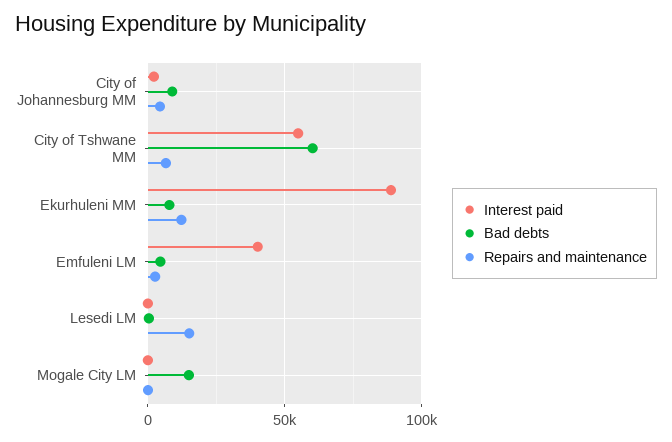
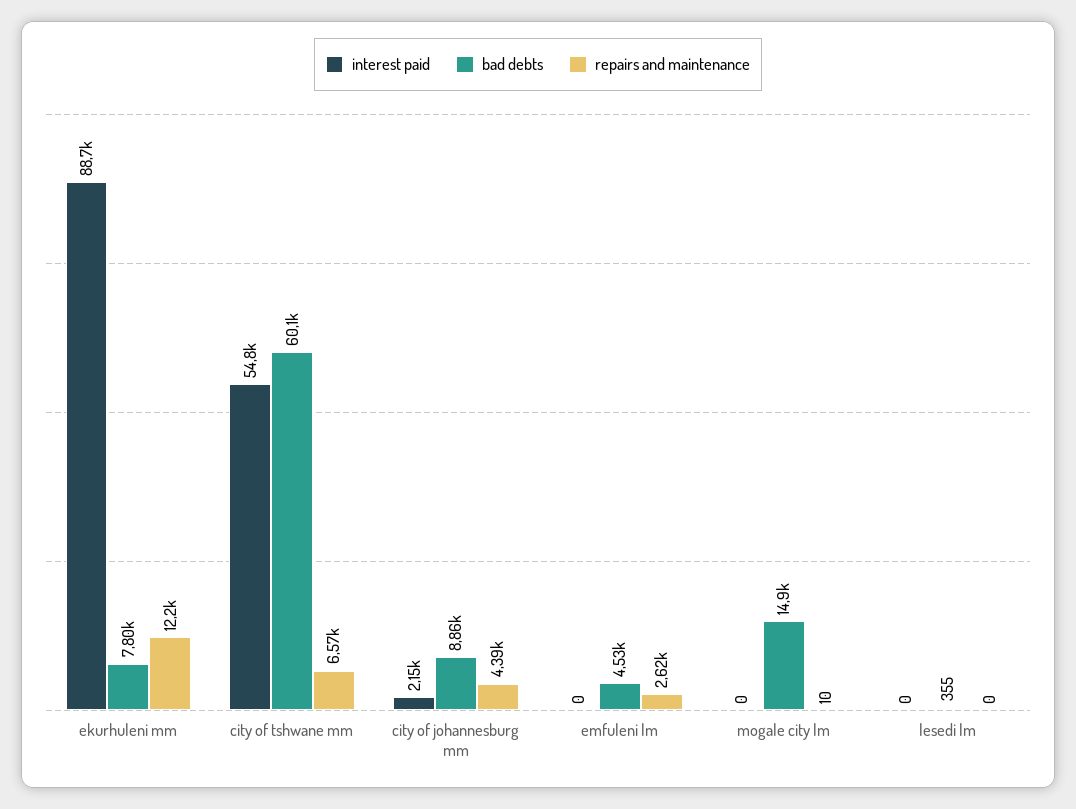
  {
    "Interest paid": {
      "City of Johannesburg MM": 2150,
      "City of Tshwane MM": 54800,
      "Ekurhuleni MM": 88700,
-     "Emfuleni LM": 40000,
+     "Emfuleni LM": 0,
      "Lesedi LM": 0,
      "Mogale City LM": 0
    },
    "Bad debts": {
      "City of Johannesburg MM": 8860,
      "City of Tshwane MM": 60100,
      "Ekurhuleni MM": 7800,
      "Emfuleni LM": 4530,
      "Lesedi LM": 355,
      "Mogale City LM": 14900
    },
    "Repairs and maintenance": {
      "City of Johannesburg MM": 4390,
      "City of Tshwane MM": 6570,
      "Ekurhuleni MM": 12200,
      "Emfuleni LM": 2620,
-     "Lesedi LM": 15000,
+     "Lesedi LM": 0,
      "Mogale City LM": 10
    }
  }

